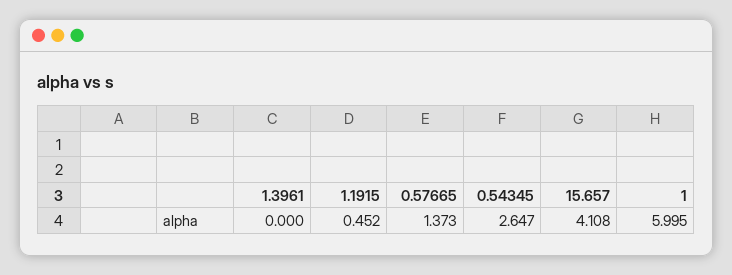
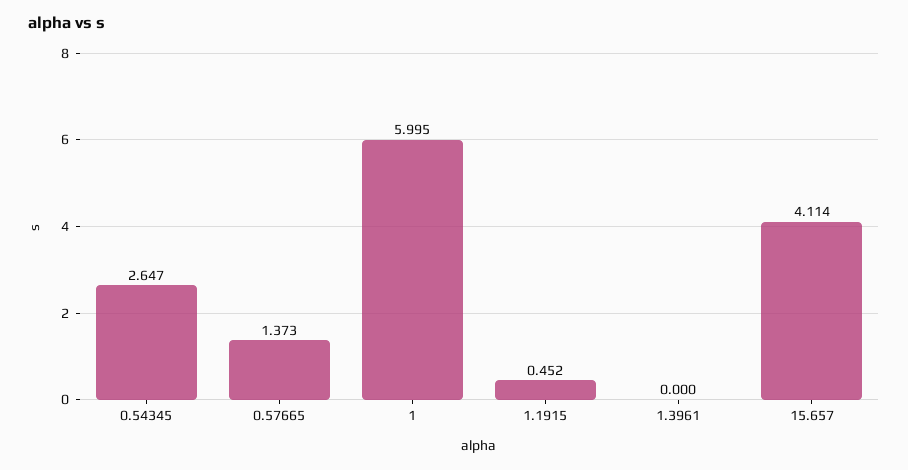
  {
    "1.3961": 0,
    "1.1915": 0.452,
    "0.57665": 1.373,
    "0.54345": 2.647,
-   "15.657": 4.108,
+   "15.657": 4.114,
    "1": 5.995
  }

